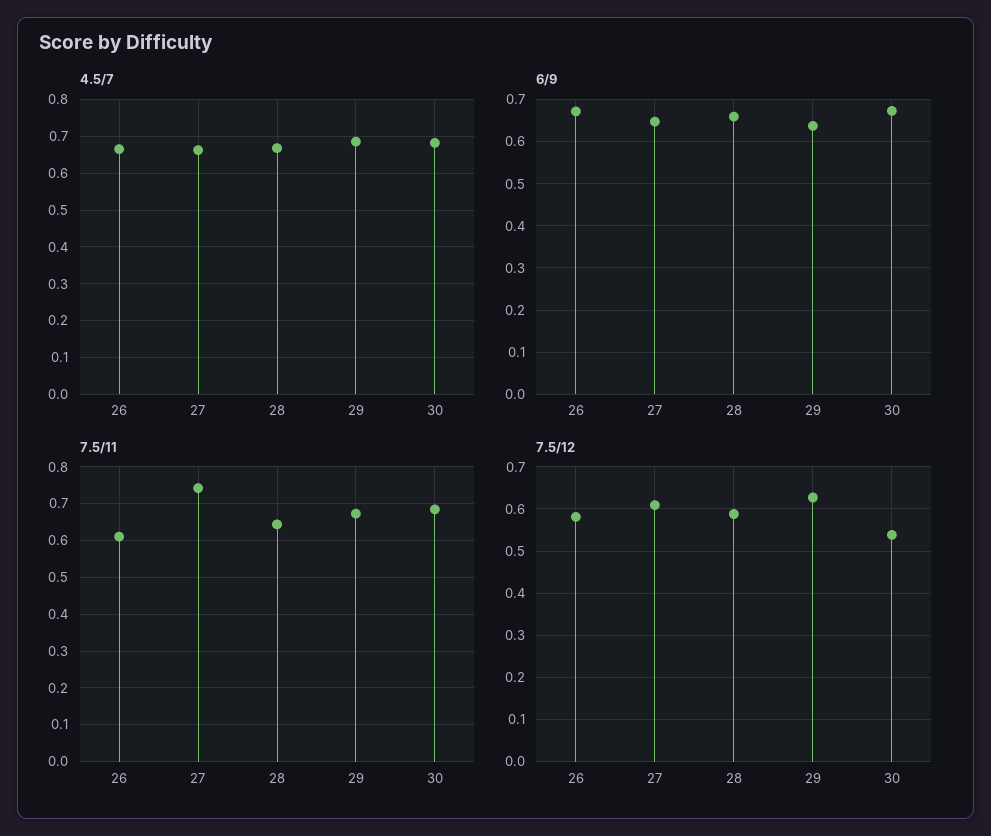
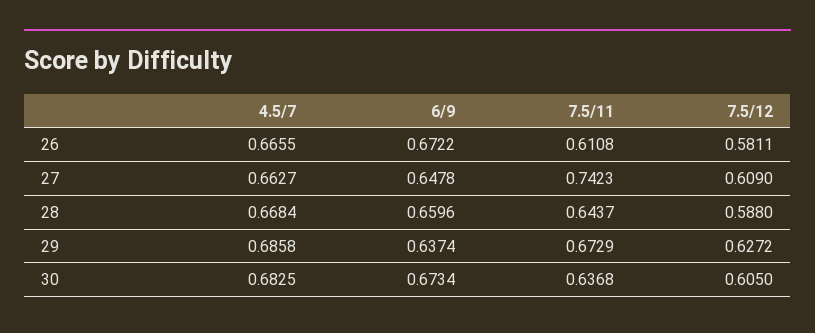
  {
    "4.5/7": {
      "26": 0.6655,
      "27": 0.6627,
      "28": 0.6684,
      "29": 0.6858,
      "30": 0.6825
    },
    "6/9": {
      "26": 0.6722,
      "27": 0.6478,
      "28": 0.6596,
      "29": 0.6374,
      "30": 0.6734
    },
    "7.5/11": {
      "26": 0.6108,
      "27": 0.7423,
      "28": 0.6437,
      "29": 0.6729,
-     "30": 0.68
+     "30": 0.6368
    },
    "7.5/12": {
      "26": 0.5811,
      "27": 0.609,
      "28": 0.588,
      "29": 0.6272,
-     "30": 0.54
+     "30": 0.605
    }
  }

